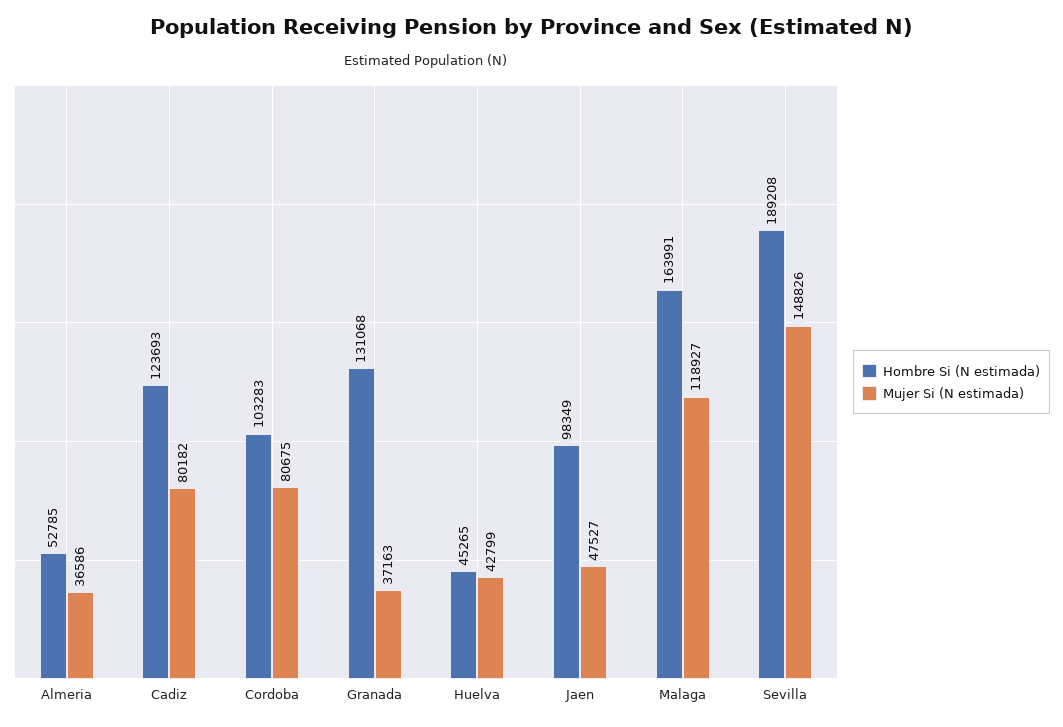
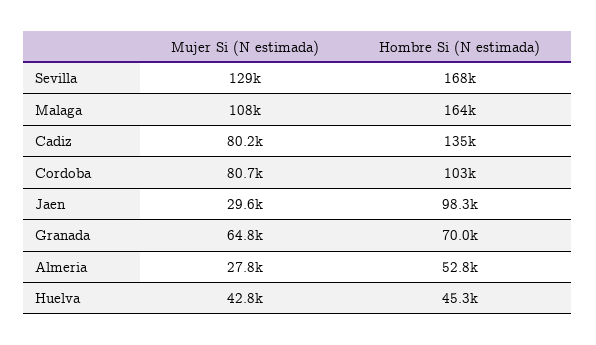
  {
    "Hombre Si (N estimada)": {
      "Almeria": 52785,
-     "Cadiz": 123693,
+     "Cadiz": 135000,
      "Cordoba": 103283,
-     "Granada": 131068,
+     "Granada": 70000,
      "Huelva": 45265,
      "Jaen": 98349,
      "Malaga": 163991,
-     "Sevilla": 189208
+     "Sevilla": 168000
    },
    "Mujer Si (N estimada)": {
-     "Almeria": 36586,
+     "Almeria": 27800,
      "Cadiz": 80182,
      "Cordoba": 80675,
-     "Granada": 37163,
+     "Granada": 64800,
      "Huelva": 42799,
-     "Jaen": 47527,
+     "Jaen": 29600,
-     "Malaga": 118927,
+     "Malaga": 108000,
-     "Sevilla": 148826
+     "Sevilla": 129000
    }
  }

